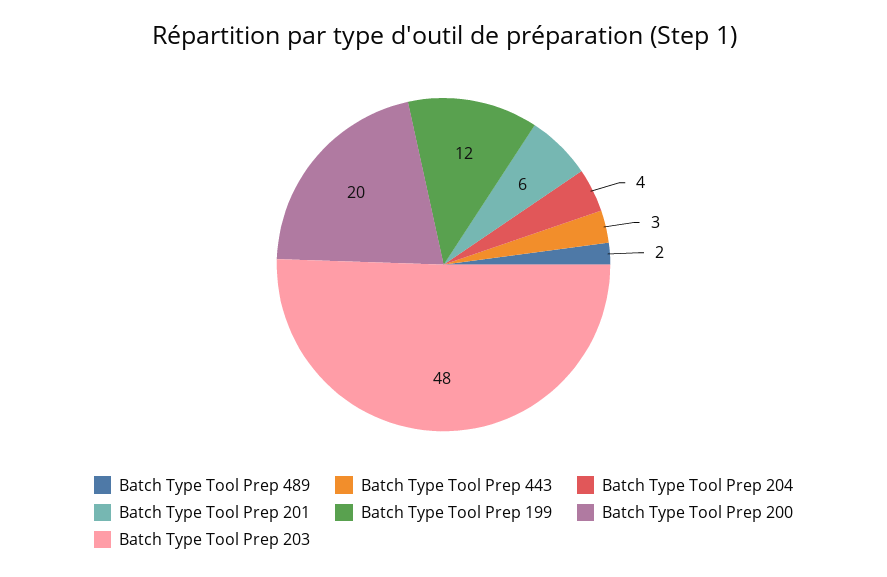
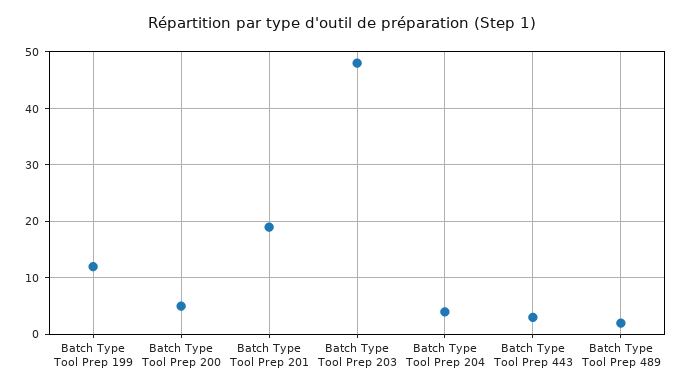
  {
    "Batch Type Tool Prep 489": 2,
    "Batch Type Tool Prep 443": 3,
    "Batch Type Tool Prep 204": 4,
-   "Batch Type Tool Prep 201": 6,
+   "Batch Type Tool Prep 201": 20,
    "Batch Type Tool Prep 199": 12,
-   "Batch Type Tool Prep 200": 20,
+   "Batch Type Tool Prep 200": 5,
    "Batch Type Tool Prep 203": 48
  }

